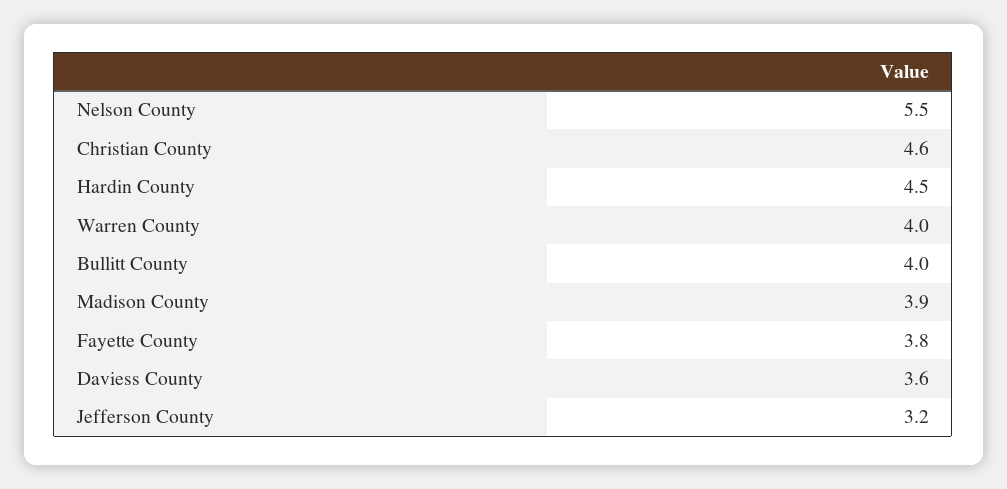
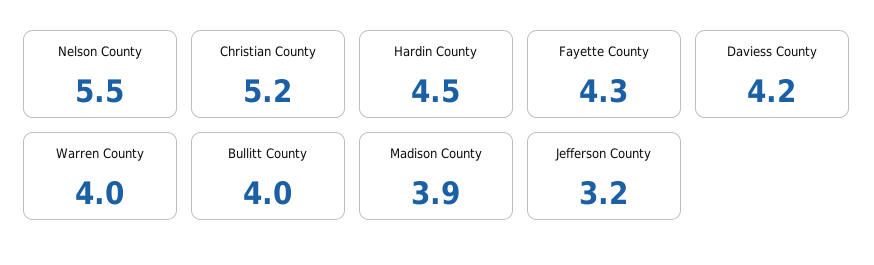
  {
    "Nelson County": 5.5,
-   "Christian County": 4.6,
+   "Christian County": 5.2,
    "Hardin County": 4.5,
    "Warren County": 4,
    "Bullitt County": 4,
    "Madison County": 3.9,
-   "Fayette County": 3.8,
+   "Fayette County": 4.3,
-   "Daviess County": 3.6,
+   "Daviess County": 4.2,
    "Jefferson County": 3.2
  }

